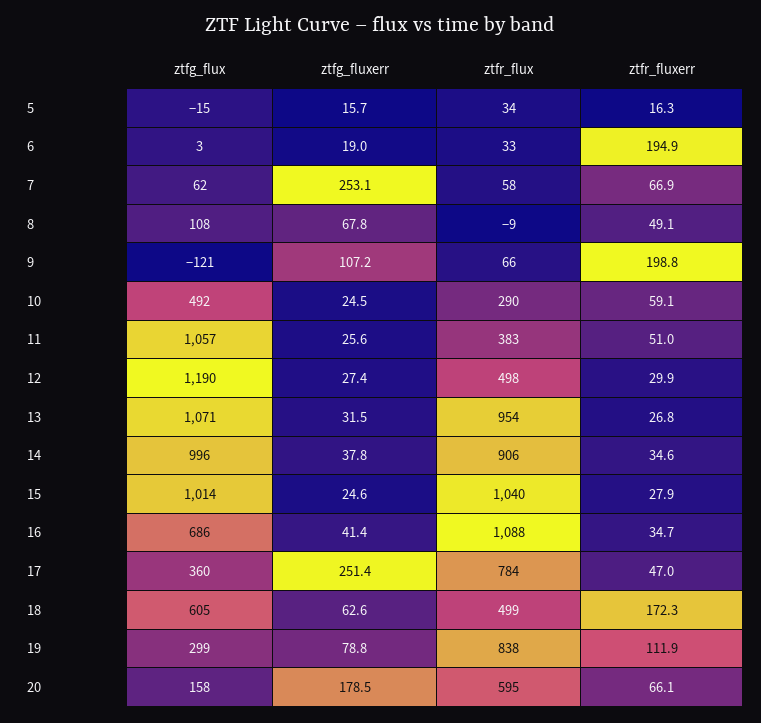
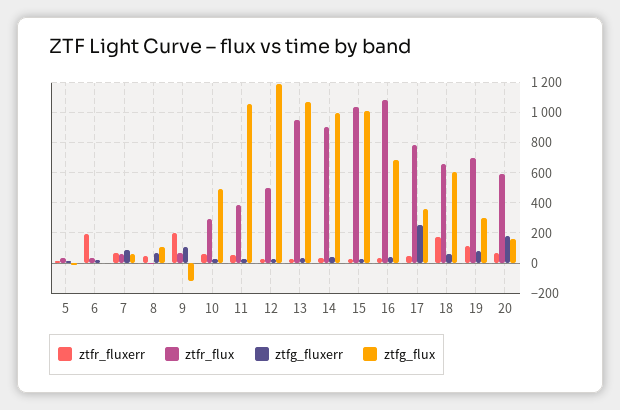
  {
    "ztfg_flux": {
      "5": -15,
      "6": 3,
      "7": 62,
      "8": 108,
      "9": -121,
      "10": 492,
      "11": 1057,
      "12": 1190,
      "13": 1071,
      "14": 996,
      "15": 1014,
      "16": 686,
      "17": 360,
      "18": 605,
      "19": 299,
      "20": 158
    },
    "ztfg_fluxerr": {
      "5": 15.7,
      "6": 19,
-     "7": 253.1,
+     "7": 100,
      "8": 67.8,
      "9": 107.2,
      "10": 24.5,
      "11": 25.6,
      "12": 27.4,
      "13": 31.5,
      "14": 37.8,
      "15": 24.6,
      "16": 41.4,
      "17": 251.4,
      "18": 62.6,
      "19": 78.8,
      "20": 178.5
    },
    "ztfr_flux": {
      "5": 34,
      "6": 33,
      "7": 58,
      "8": -9,
      "9": 66,
      "10": 290,
      "11": 383,
      "12": 498,
      "13": 954,
      "14": 906,
      "15": 1040,
      "16": 1088,
      "17": 784,
-     "18": 499,
+     "18": 650,
-     "19": 838,
+     "19": 700,
      "20": 595
    },
    "ztfr_fluxerr": {
      "5": 16.3,
      "6": 194.9,
      "7": 66.9,
      "8": 49.1,
      "9": 198.8,
      "10": 59.1,
      "11": 51,
      "12": 29.9,
      "13": 26.8,
      "14": 34.6,
      "15": 27.9,
      "16": 34.7,
      "17": 47,
      "18": 172.3,
      "19": 111.9,
      "20": 66.1
    }
  }

